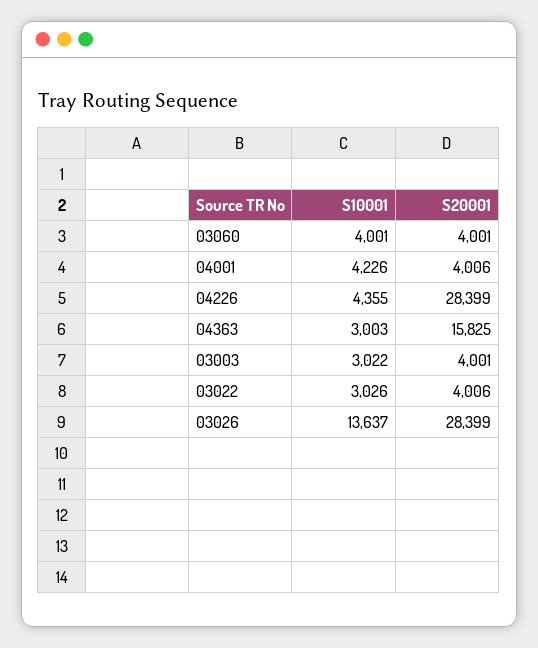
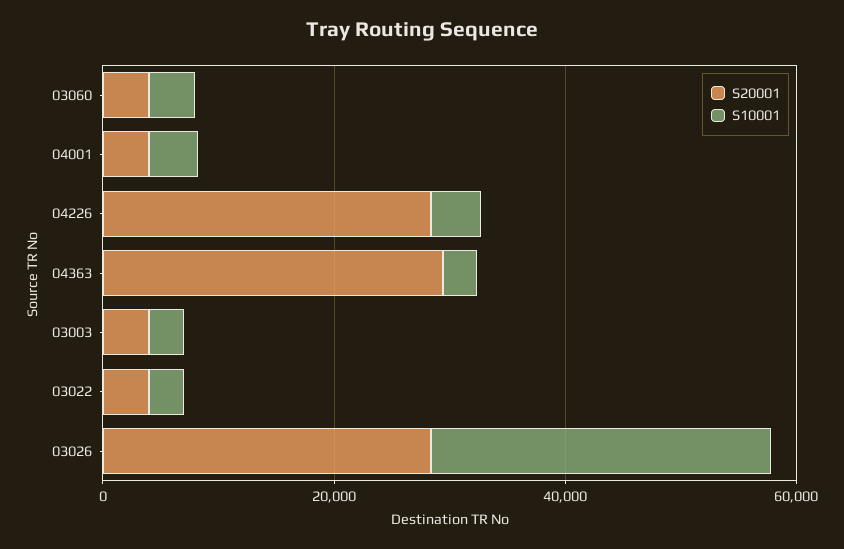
  {
    "S10001": {
      "03060": 4001,
      "04001": 4226,
      "04226": 4355,
      "04363": 3003,
      "03003": 3022,
      "03022": 3026,
-     "03026": 13637
+     "03026": 30000
    },
    "S20001": {
      "03060": 4001,
      "04001": 4006,
      "04226": 28399,
-     "04363": 15825,
+     "04363": 30000,
      "03003": 4001,
      "03022": 4006,
      "03026": 28399
    }
  }

